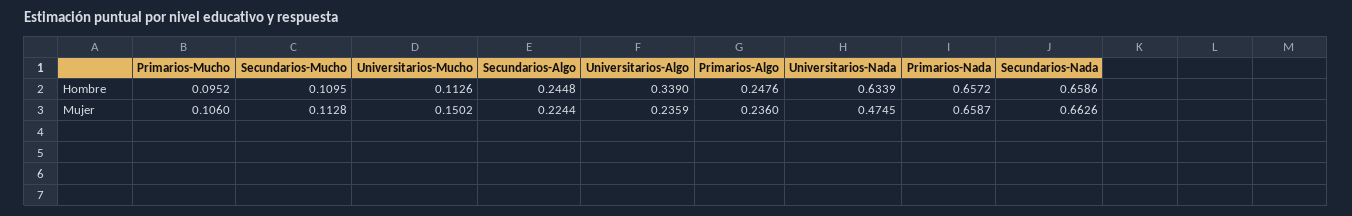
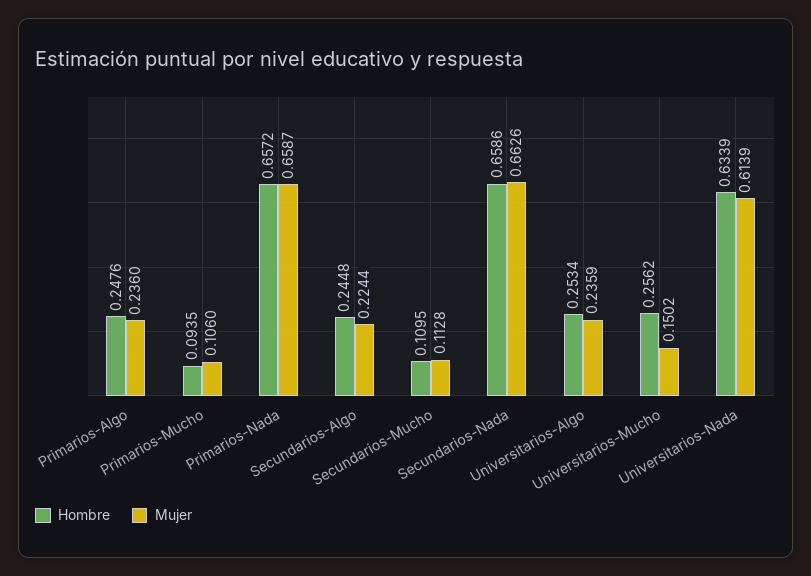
  {
    "Hombre": {
-     "Primarios-Mucho": 0.0952,
+     "Primarios-Mucho": 0.0935,
      "Secundarios-Mucho": 0.1095,
-     "Universitarios-Mucho": 0.1126,
+     "Universitarios-Mucho": 0.2562,
      "Secundarios-Algo": 0.2448,
-     "Universitarios-Algo": 0.339,
+     "Universitarios-Algo": 0.2534,
      "Primarios-Algo": 0.2476,
      "Universitarios-Nada": 0.6339,
      "Primarios-Nada": 0.6572,
      "Secundarios-Nada": 0.6586
    },
    "Mujer": {
      "Primarios-Mucho": 0.106,
      "Secundarios-Mucho": 0.1128,
      "Universitarios-Mucho": 0.1502,
      "Secundarios-Algo": 0.2244,
      "Universitarios-Algo": 0.2359,
      "Primarios-Algo": 0.236,
-     "Universitarios-Nada": 0.4745,
+     "Universitarios-Nada": 0.6139,
      "Primarios-Nada": 0.6587,
      "Secundarios-Nada": 0.6626
    }
  }

